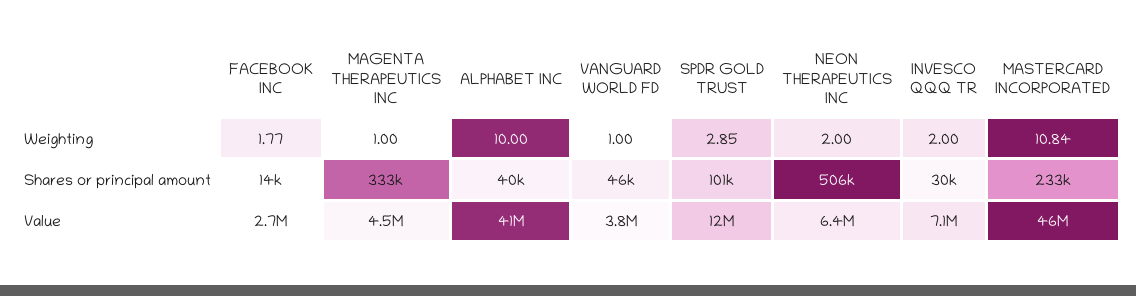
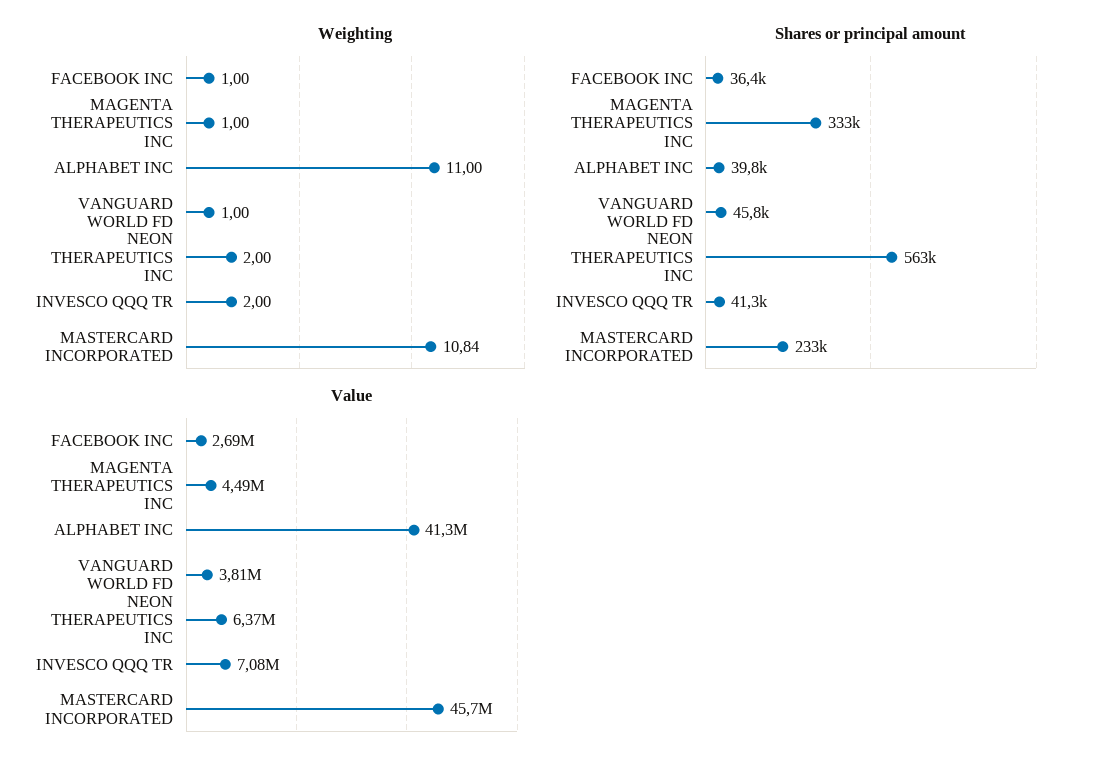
  {
    "Weighting": {
-     "FACEBOOK INC": 1.77,
+     "FACEBOOK INC": 1,
      "MAGENTA THERAPEUTICS INC": 1,
-     "ALPHABET INC": 10,
+     "ALPHABET INC": 11,
      "VANGUARD WORLD FD": 1,
-     "SPDR GOLD TRUST": 2.85,
      "NEON THERAPEUTICS INC": 2,
      "INVESCO QQQ TR": 2,
      "MASTERCARD INCORPORATED": 10.84
    },
    "Shares or principal amount": {
-     "FACEBOOK INC": 14000,
+     "FACEBOOK INC": 36400,
      "MAGENTA THERAPEUTICS INC": 333000,
      "ALPHABET INC": 39800,
      "VANGUARD WORLD FD": 45800,
-     "SPDR GOLD TRUST": 101000,
-     "NEON THERAPEUTICS INC": 506000,
+     "NEON THERAPEUTICS INC": 563000,
-     "INVESCO QQQ TR": 30000,
+     "INVESCO QQQ TR": 41300,
      "MASTERCARD INCORPORATED": 233000
    },
    "Value": {
      "FACEBOOK INC": 2690000,
      "MAGENTA THERAPEUTICS INC": 4490000,
      "ALPHABET INC": 41300000,
      "VANGUARD WORLD FD": 3810000,
-     "SPDR GOLD TRUST": 12000000,
      "NEON THERAPEUTICS INC": 6370000,
      "INVESCO QQQ TR": 7080000,
      "MASTERCARD INCORPORATED": 45700000
    }
  }

